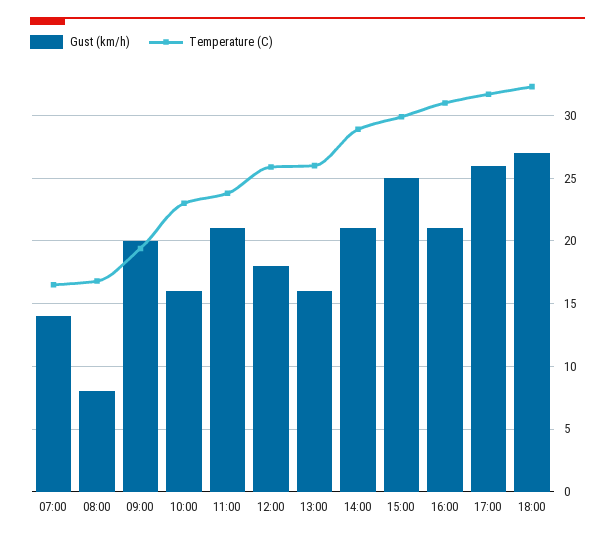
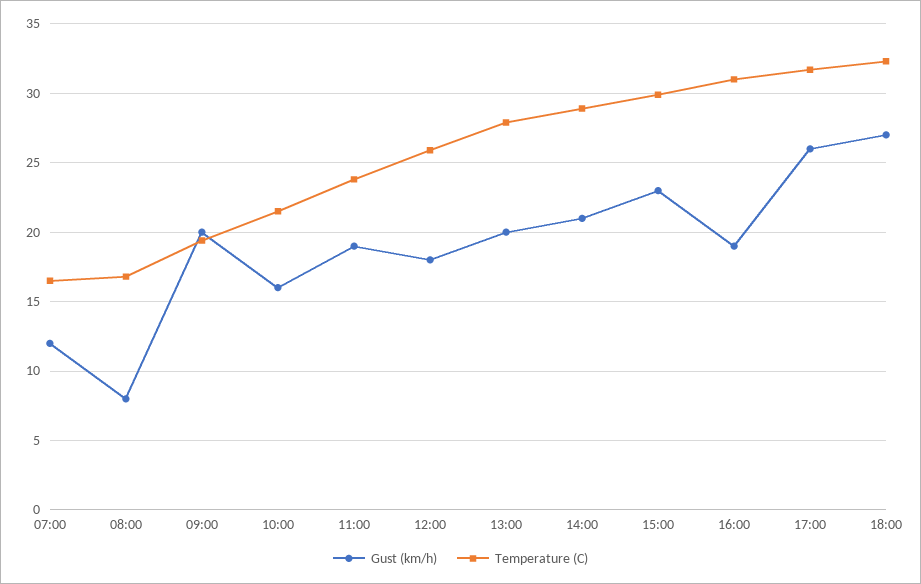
  {
    "Gust (km/h)": {
-     "07:00": 14,
+     "07:00": 12,
      "08:00": 8,
      "09:00": 20,
      "10:00": 16,
-     "11:00": 21,
+     "11:00": 19,
      "12:00": 18,
-     "13:00": 16,
+     "13:00": 20,
      "14:00": 21,
-     "15:00": 25,
+     "15:00": 23,
-     "16:00": 21,
+     "16:00": 19,
      "17:00": 26,
      "18:00": 27
    },
    "Temperature (C)": {
      "07:00": 16.5,
      "08:00": 17,
      "09:00": 19.5,
-     "10:00": 23,
+     "10:00": 21.5,
      "11:00": 24,
      "12:00": 26,
-     "13:00": 26,
+     "13:00": 28,
      "14:00": 29,
      "15:00": 30,
      "16:00": 31,
      "17:00": 31.5,
      "18:00": 32.5
    }
  }

